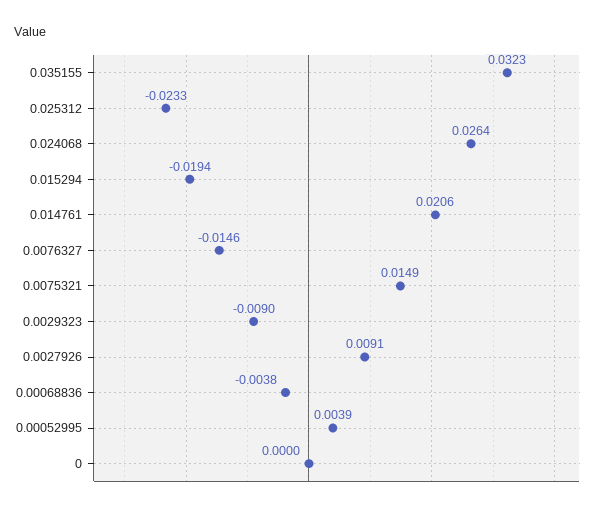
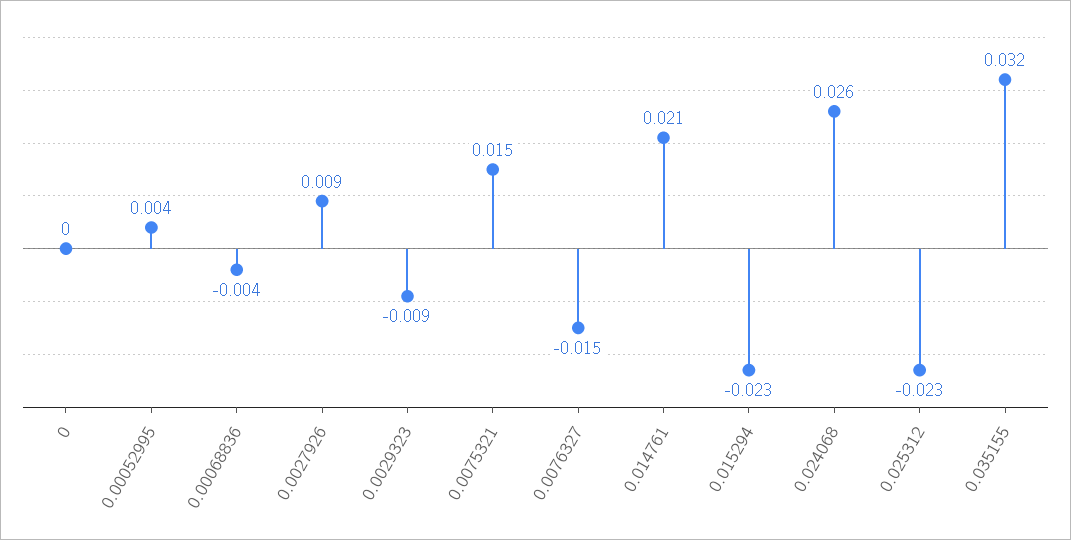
  {
    "0.035155": 0.0323,
    "0.025312": -0.0233,
    "0.024068": 0.0264,
-   "0.015294": -0.0194,
+   "0.015294": -0.023,
    "0.014761": 0.0206,
    "0.0076327": -0.0146,
    "0.0075321": 0.0149,
    "0.0029323": -0.009,
    "0.0027926": 0.0091,
    "0.00068836": -0.0038,
    "0.00052995": 0.0039,
    "0": 0
  }

